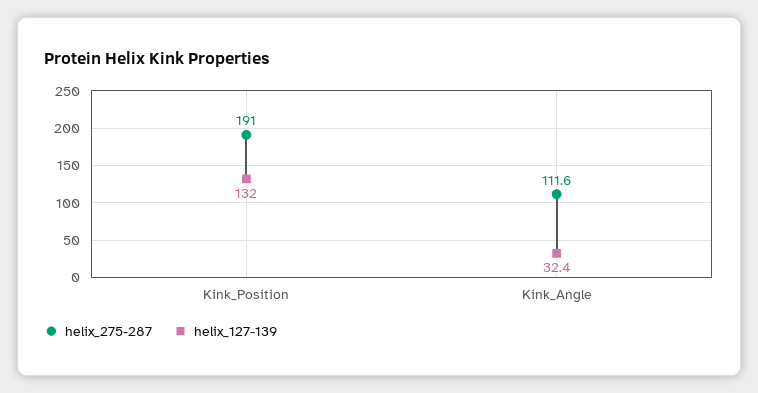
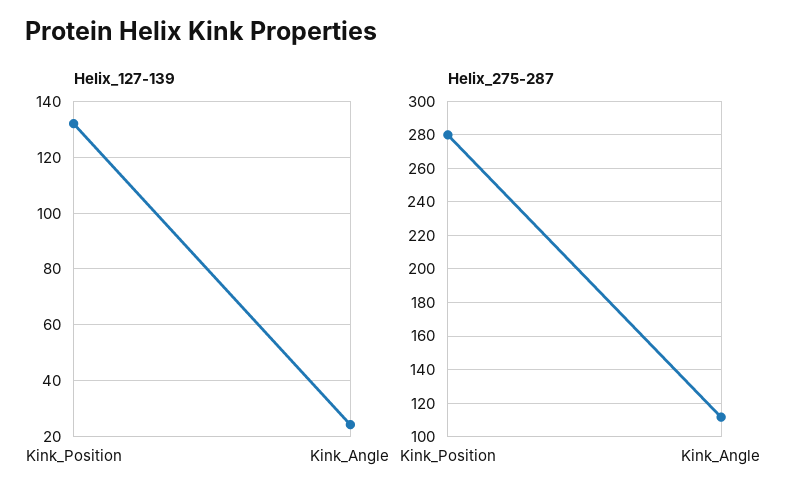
  {
    "helix_275-287": {
-     "Kink_Position": 191,
+     "Kink_Position": 280,
      "Kink_Angle": 111.6
    },
    "helix_127-139": {
      "Kink_Position": 132,
-     "Kink_Angle": 32.4
+     "Kink_Angle": 25
    }
  }

